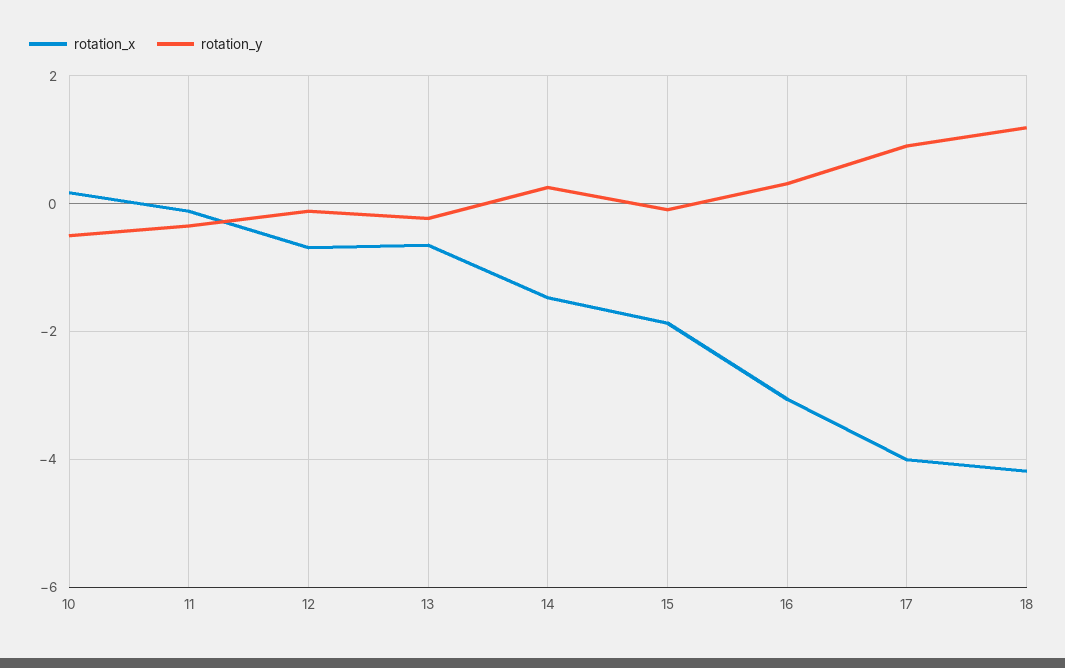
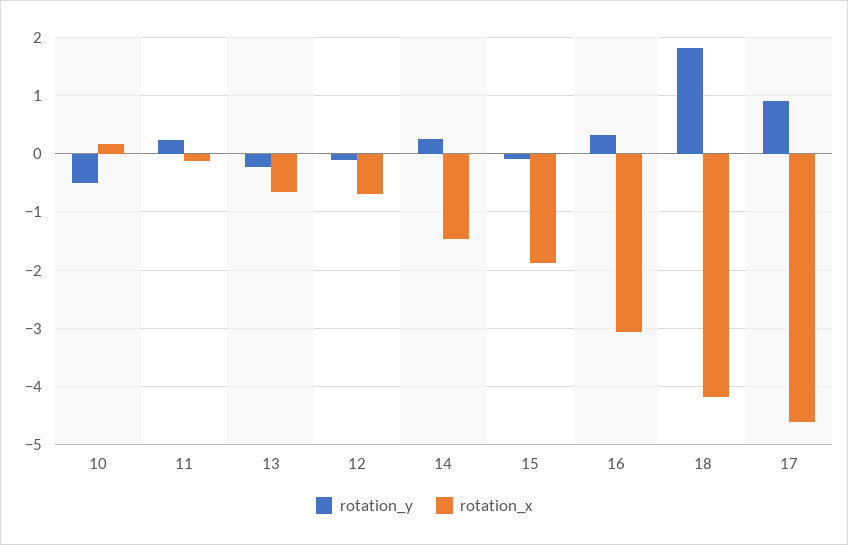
  {
    "rotation_x": {
      "10": 0.2,
      "11": -0.2,
      "12": -0.6,
      "13": -0.6,
      "14": -1.4,
      "15": -1.8,
      "16": -3,
-     "17": -4,
+     "17": -4.6,
      "18": -4.2
    },
    "rotation_y": {
      "10": -0.4,
-     "11": -0.4,
+     "11": 0.2,
      "12": -0.2,
      "13": -0.2,
      "14": 0.2,
      "15": 0,
      "16": 0.4,
      "17": 1,
-     "18": 1.2
+     "18": 1.8
    }
  }

